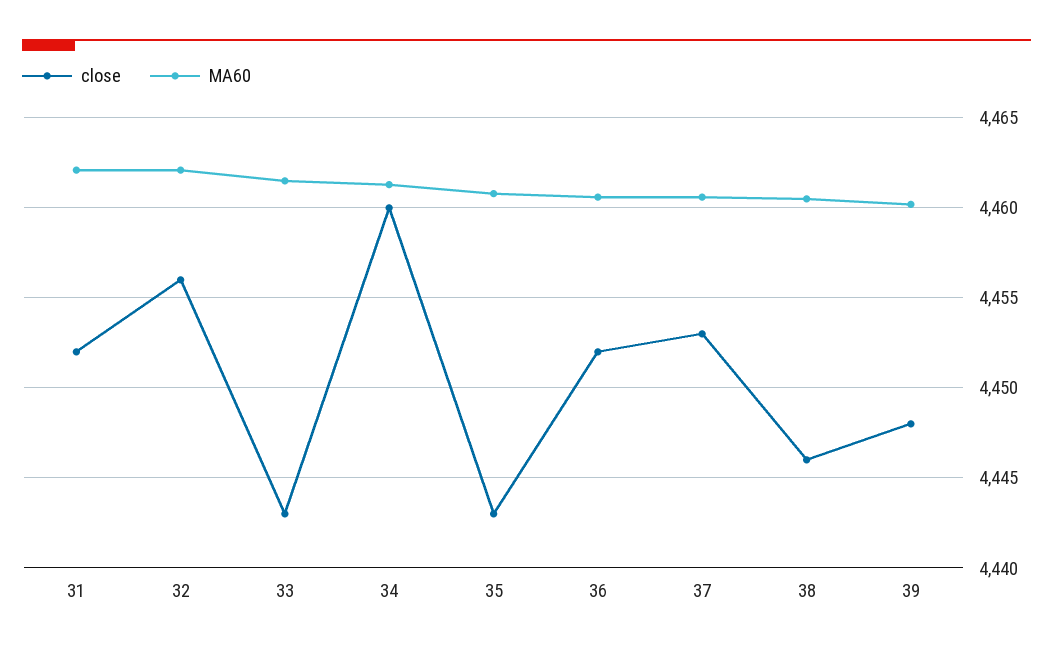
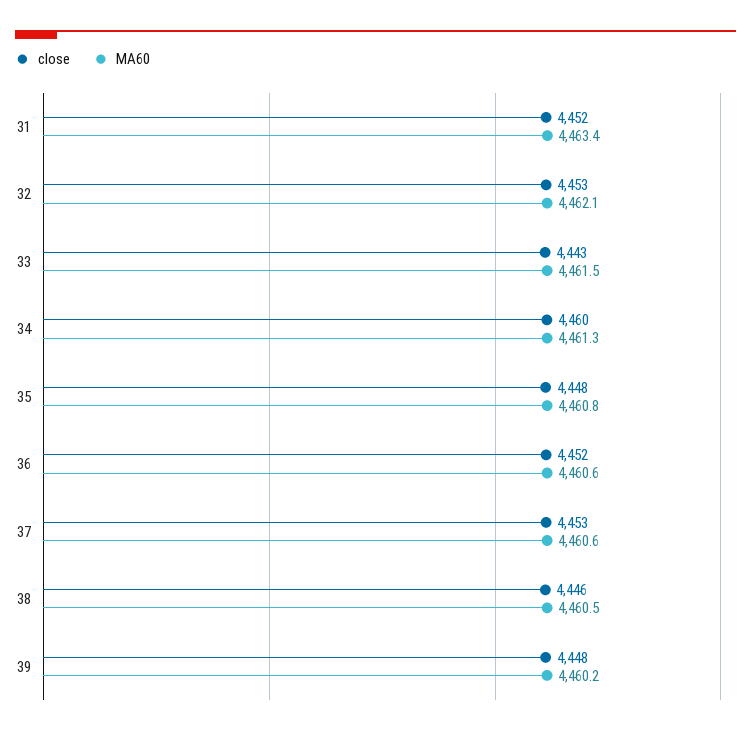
  {
    "close": {
      "31": 4452,
-     "32": 4456,
+     "32": 4453,
      "33": 4443,
      "34": 4460,
-     "35": 4443,
+     "35": 4448,
      "36": 4452,
      "37": 4453,
      "38": 4446,
      "39": 4448
    },
    "MA60": {
-     "31": 4462,
+     "31": 4463.4,
      "32": 4462.1,
      "33": 4461.5,
      "34": 4461.3,
      "35": 4460.8,
      "36": 4460.6,
      "37": 4460.6,
      "38": 4460.5,
      "39": 4460.2
    }
  }

